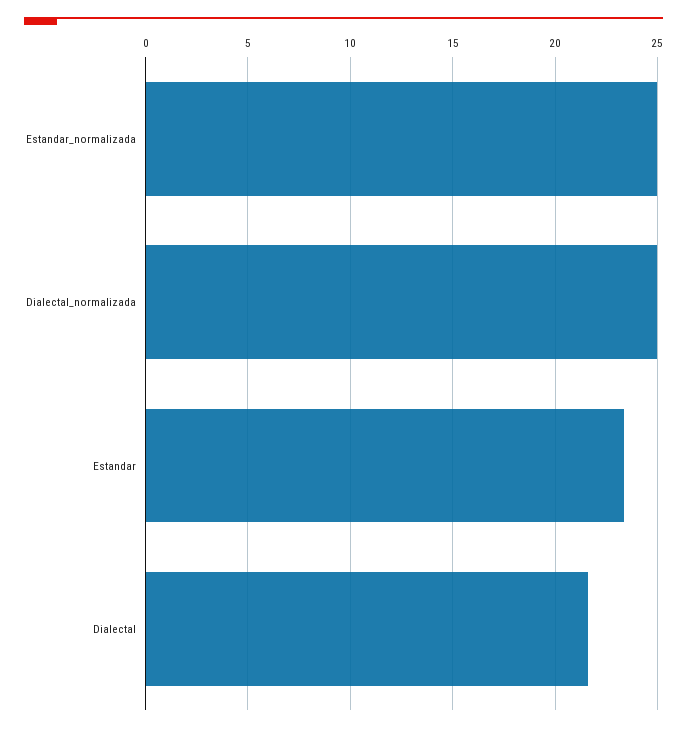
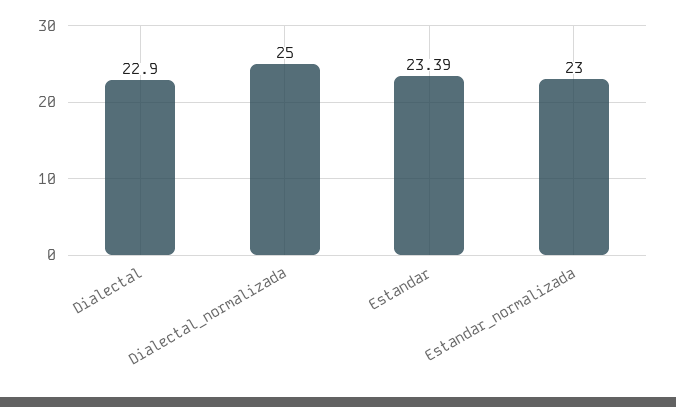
  {
-   "Estandar_normalizada": 25,
+   "Estandar_normalizada": 23,
    "Dialectal_normalizada": 25,
    "Estandar": 23.39,
-   "Dialectal": 21.5
+   "Dialectal": 22.9
  }

